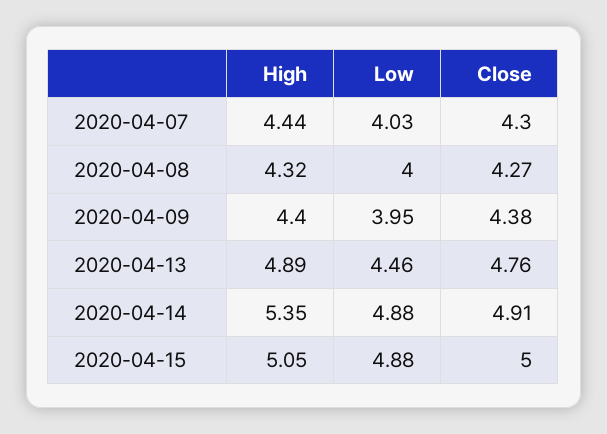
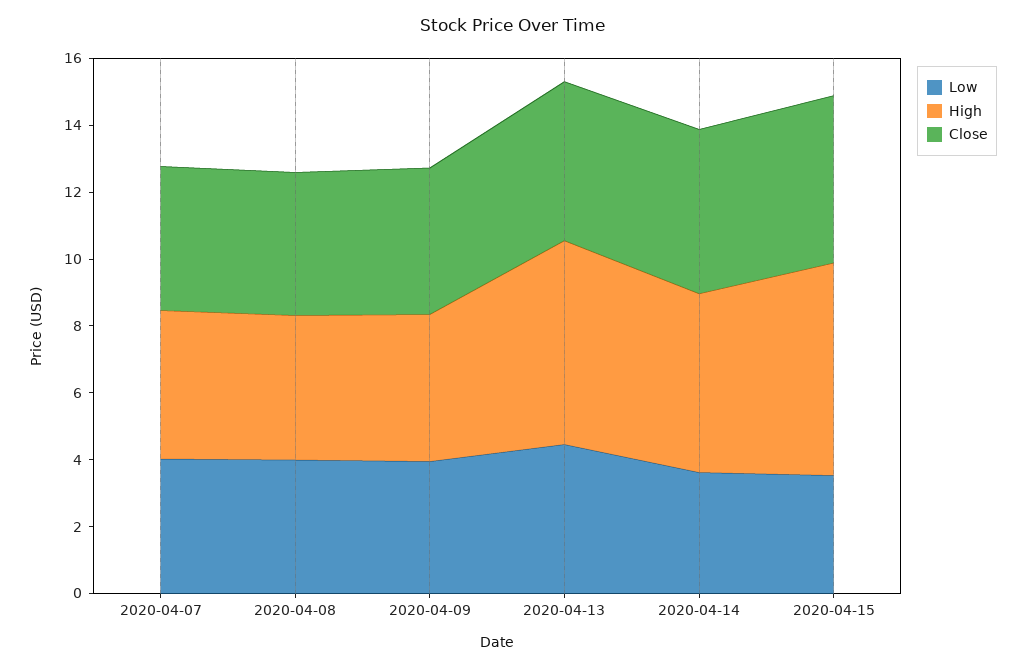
  {
    "High": {
      "2020-04-07": 4.44,
      "2020-04-08": 4.32,
      "2020-04-09": 4.4,
-     "2020-04-13": 4.89,
+     "2020-04-13": 6,
      "2020-04-14": 5.35,
-     "2020-04-15": 5.05
+     "2020-04-15": 6.5
    },
    "Low": {
      "2020-04-07": 4.03,
      "2020-04-08": 4,
      "2020-04-09": 3.95,
      "2020-04-13": 4.46,
-     "2020-04-14": 4.88,
+     "2020-04-14": 3.5,
-     "2020-04-15": 4.88
+     "2020-04-15": 3.5
    },
    "Close": {
      "2020-04-07": 4.3,
      "2020-04-08": 4.27,
      "2020-04-09": 4.38,
      "2020-04-13": 4.76,
      "2020-04-14": 4.91,
      "2020-04-15": 5
    }
  }

